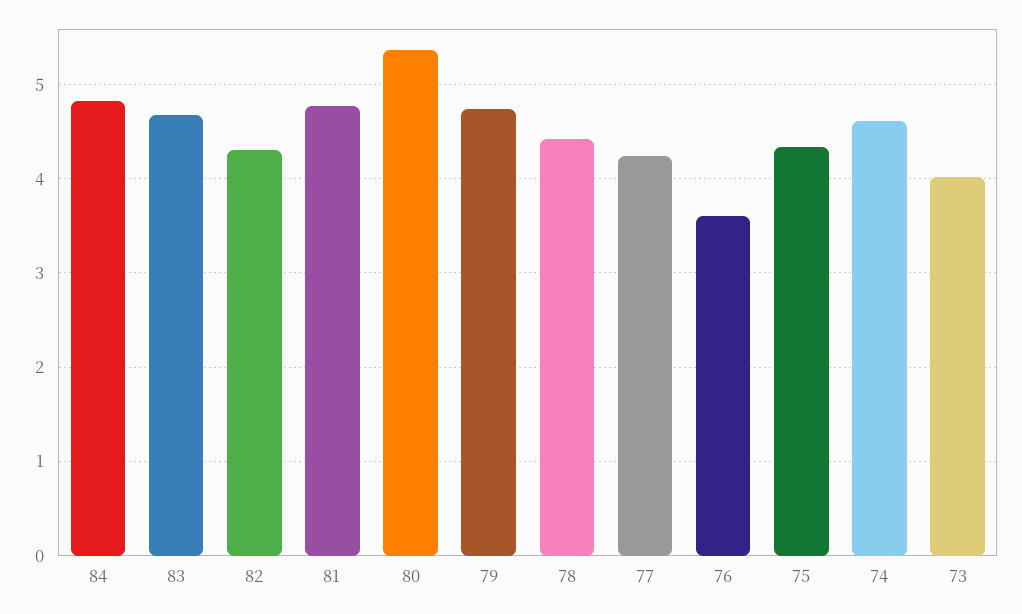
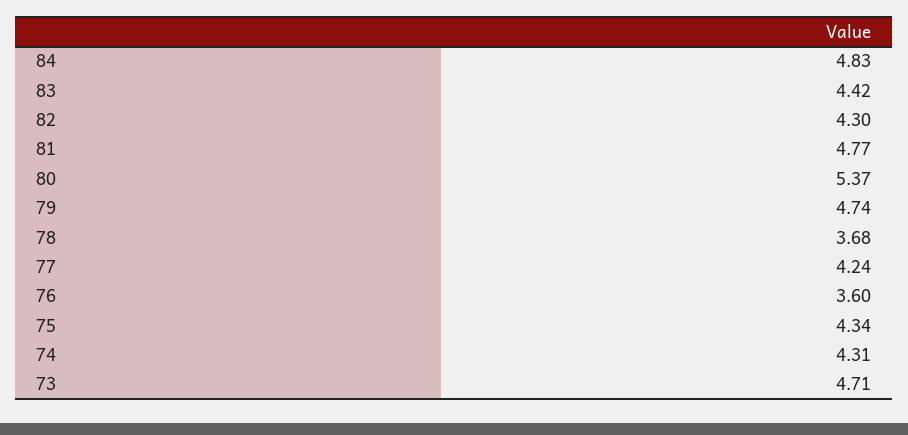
  {
    "84": 4.83,
-   "83": 4.7,
+   "83": 4.42,
    "82": 4.3,
    "81": 4.77,
    "80": 5.37,
    "79": 4.74,
-   "78": 4.4,
+   "78": 3.68,
    "77": 4.24,
    "76": 3.6,
    "75": 4.34,
-   "74": 4.6,
+   "74": 4.31,
-   "73": 4
+   "73": 4.71
  }

